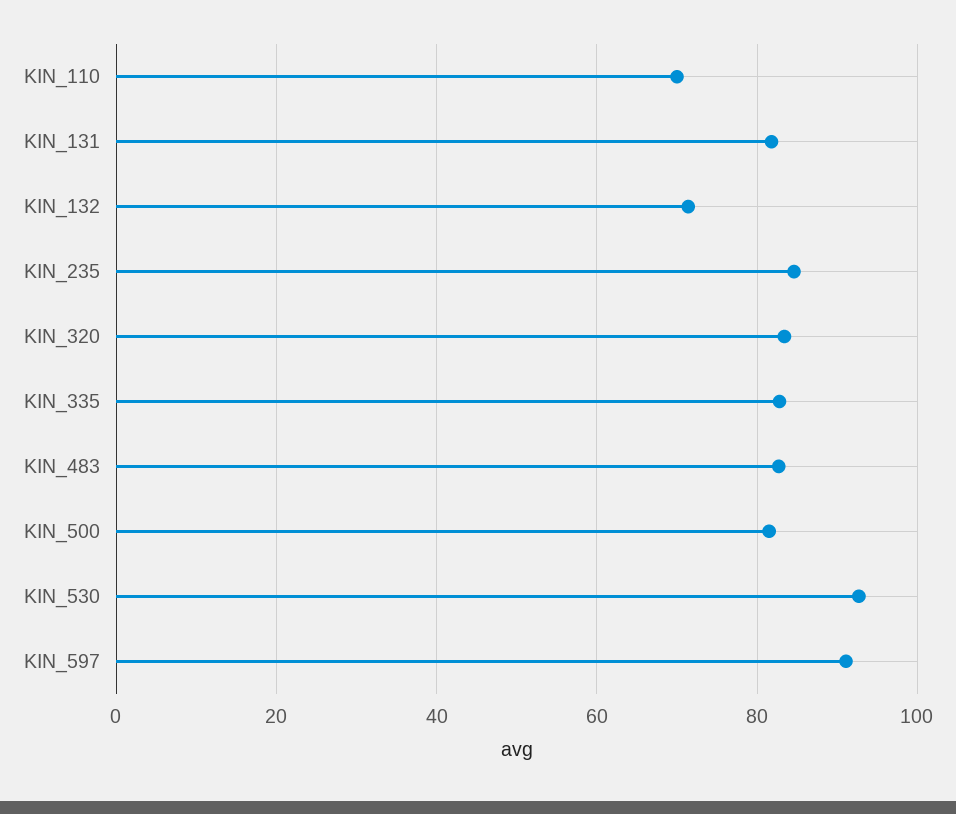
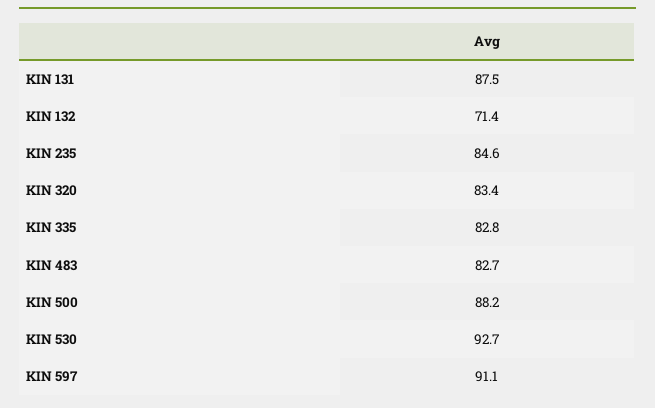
  {
-   "KIN_110": 70,
-   "KIN_131": 82,
+   "KIN_131": 87.5,
    "KIN_132": 71.4,
    "KIN_235": 84.6,
    "KIN_320": 83.4,
    "KIN_335": 82.8,
    "KIN_483": 82.7,
-   "KIN_500": 82,
+   "KIN_500": 88.2,
    "KIN_530": 92.7,
    "KIN_597": 91.1
  }

